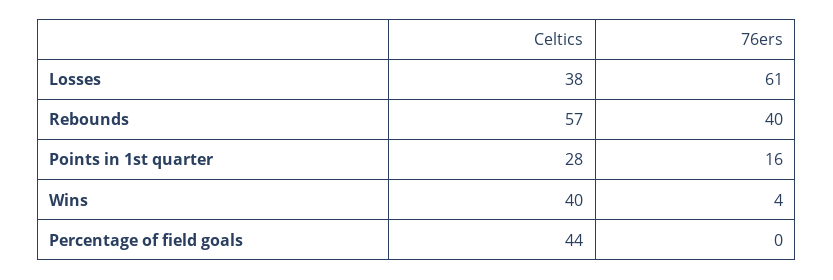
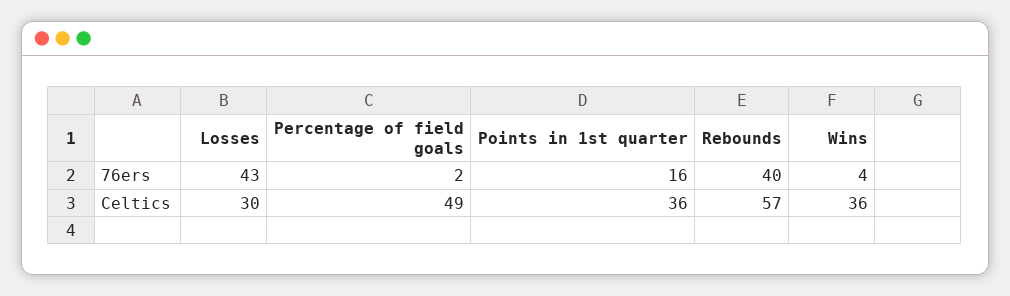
  {
    "Celtics": {
-     "Losses": 38,
+     "Losses": 30,
      "Rebounds": 57,
-     "Points in 1st quarter": 28,
+     "Points in 1st quarter": 36,
-     "Wins": 40,
+     "Wins": 36,
-     "Percentage of field goals": 44
+     "Percentage of field goals": 49
    },
    "76ers": {
-     "Losses": 61,
+     "Losses": 43,
      "Rebounds": 40,
      "Points in 1st quarter": 16,
      "Wins": 4,
-     "Percentage of field goals": 0
+     "Percentage of field goals": 2
    }
  }

